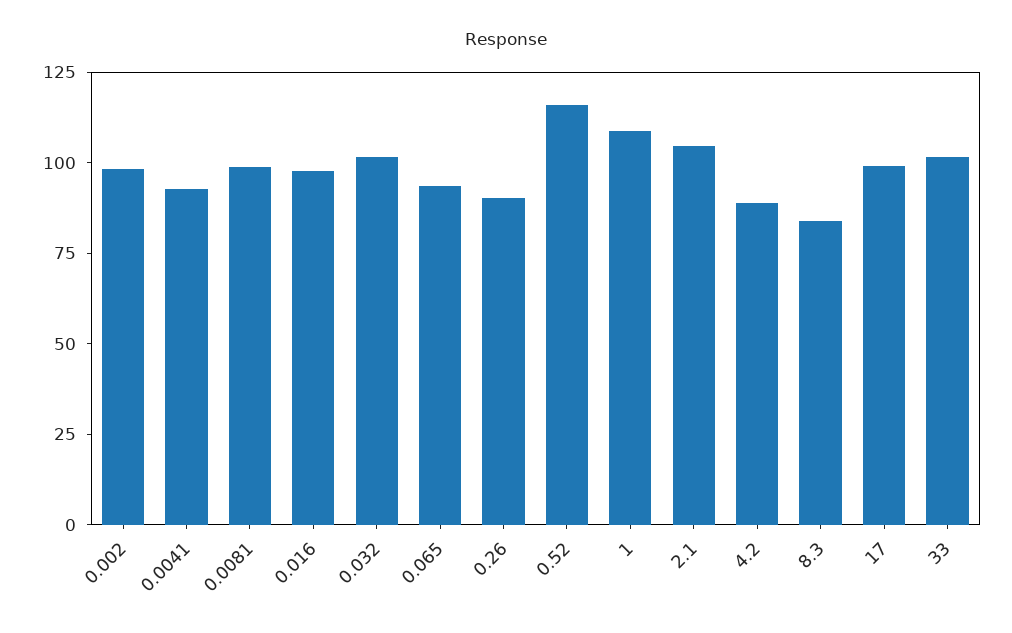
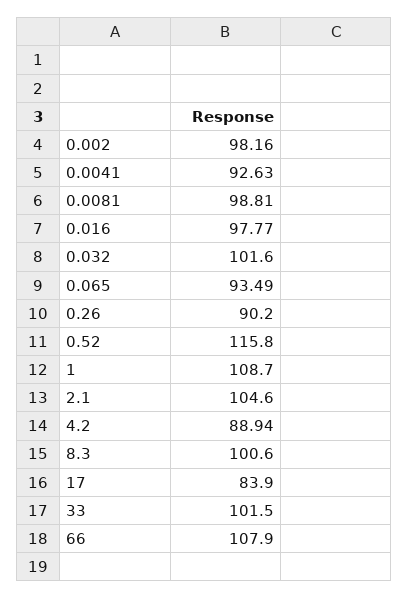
  {
    "0.002": 98.16,
    "0.0041": 92.63,
    "0.0081": 98.81,
    "0.016": 97.77,
    "0.032": 101.6,
    "0.065": 93.49,
    "0.26": 90.2,
    "0.52": 115.8,
    "1": 108.7,
    "2.1": 104.6,
    "4.2": 88.94,
-   "8.3": 85,
+   "8.3": 100.6,
-   "17": 100,
+   "17": 83.9,
-   "33": 101.5
+   "33": 101.5,
+   "66": 107.9
  }

